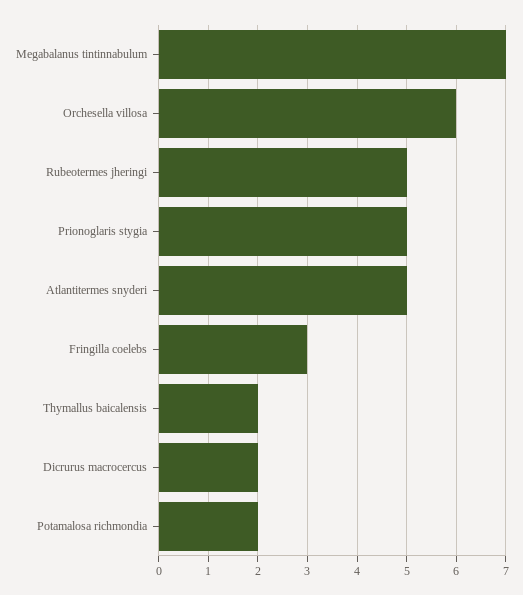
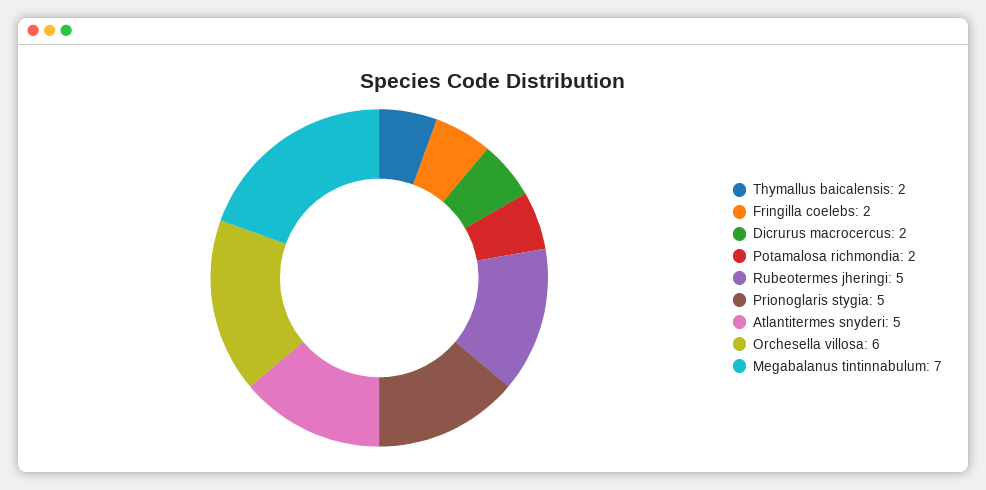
  {
    "Megabalanus tintinnabulum": 7,
    "Orchesella villosa": 6,
    "Rubeotermes jheringi": 5,
    "Prionoglaris stygia": 5,
    "Atlantitermes snyderi": 5,
-   "Fringilla coelebs": 3,
+   "Fringilla coelebs": 2,
    "Thymallus baicalensis": 2,
    "Dicrurus macrocercus": 2,
    "Potamalosa richmondia": 2
  }

